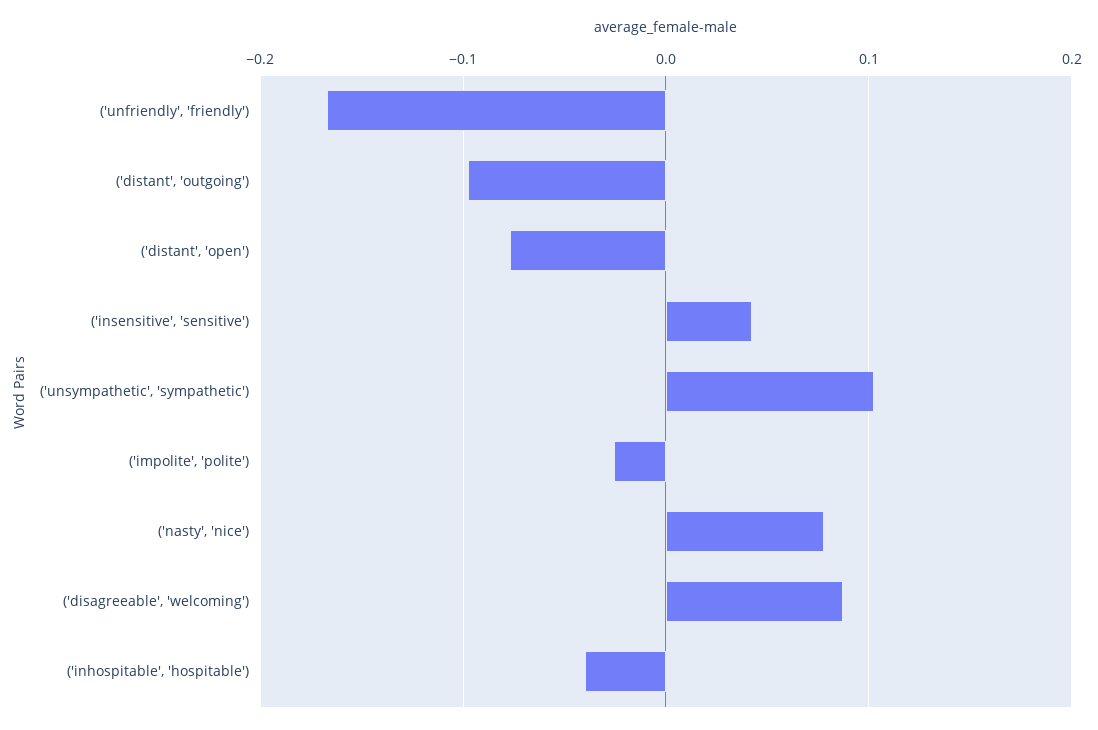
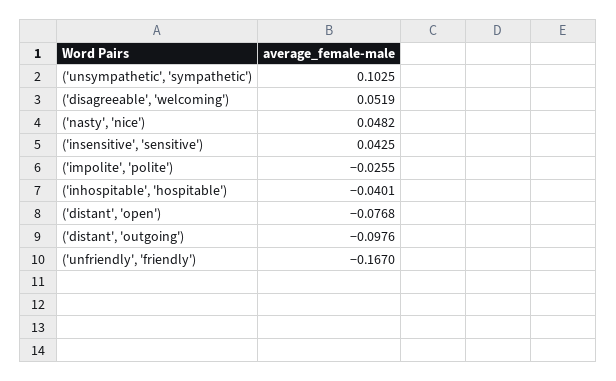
  {
    "('unfriendly', 'friendly')": -0.167,
    "('distant', 'outgoing')": -0.0976,
    "('distant', 'open')": -0.0768,
    "('insensitive', 'sensitive')": 0.0425,
    "('unsympathetic', 'sympathetic')": 0.1025,
    "('impolite', 'polite')": -0.0255,
-   "('nasty', 'nice')": 0.08,
+   "('nasty', 'nice')": 0.0482,
-   "('disagreeable', 'welcoming')": 0.09,
+   "('disagreeable', 'welcoming')": 0.0519,
    "('inhospitable', 'hospitable')": -0.0401
  }

